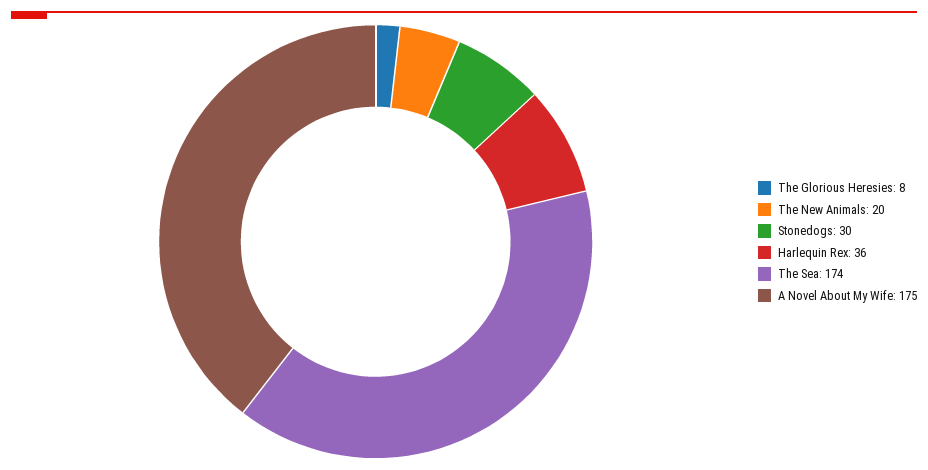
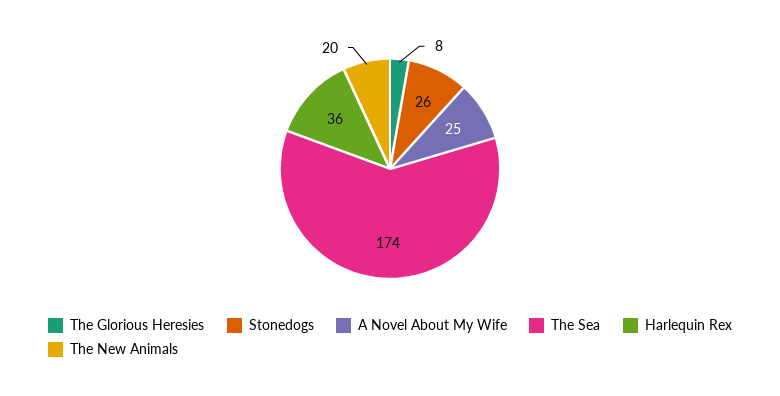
  {
    "The Glorious Heresies": 8,
    "The New Animals": 20,
-   "Stonedogs": 30,
+   "Stonedogs": 26,
    "Harlequin Rex": 36,
    "The Sea": 174,
-   "A Novel About My Wife": 175
+   "A Novel About My Wife": 25
  }

